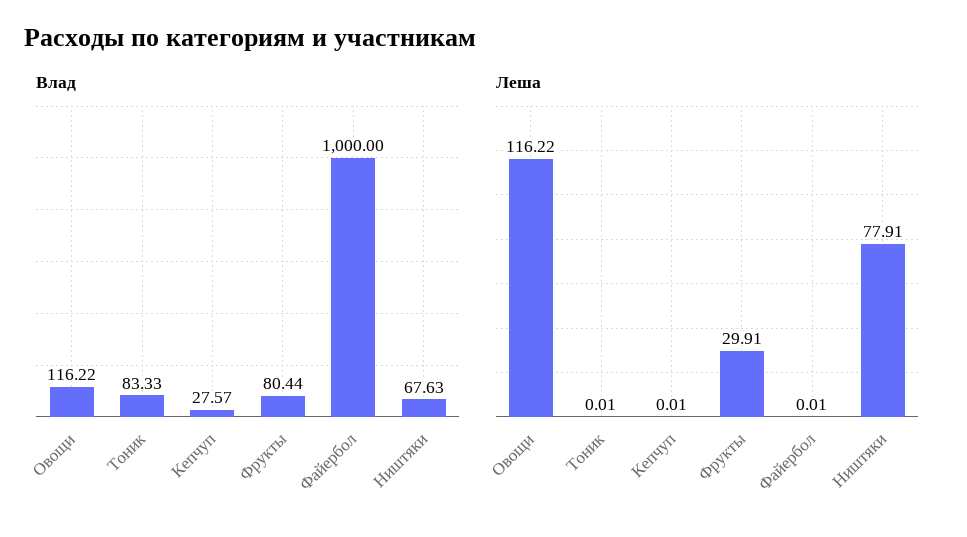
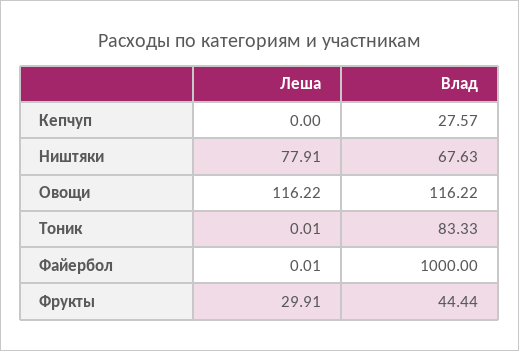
  {
    "Влад": {
      "Овощи": 116.22,
      "Тоник": 83.33,
      "Кепчуп": 27.57,
-     "Фрукты": 80.44,
+     "Фрукты": 44.44,
      "Файербол": 1000,
      "Ништяки": 67.63
    },
    "Леша": {
      "Овощи": 116.22,
      "Тоник": 0.01,
-     "Кепчуп": 0.01,
+     "Кепчуп": 0,
      "Фрукты": 29.91,
      "Файербол": 0.01,
      "Ништяки": 77.91
    }
  }

